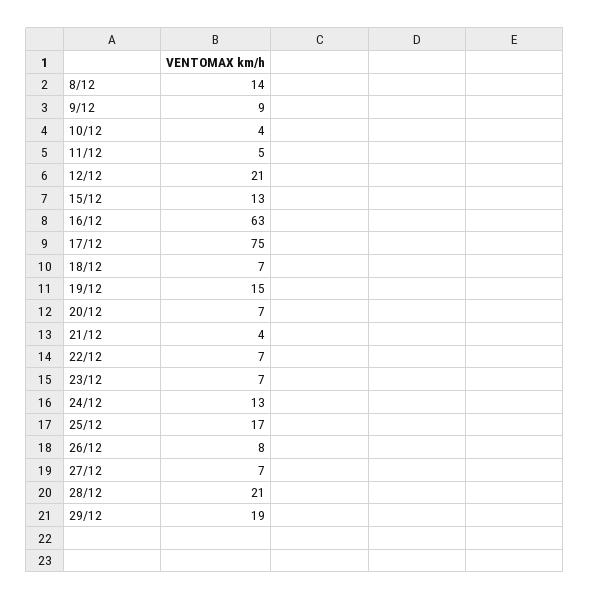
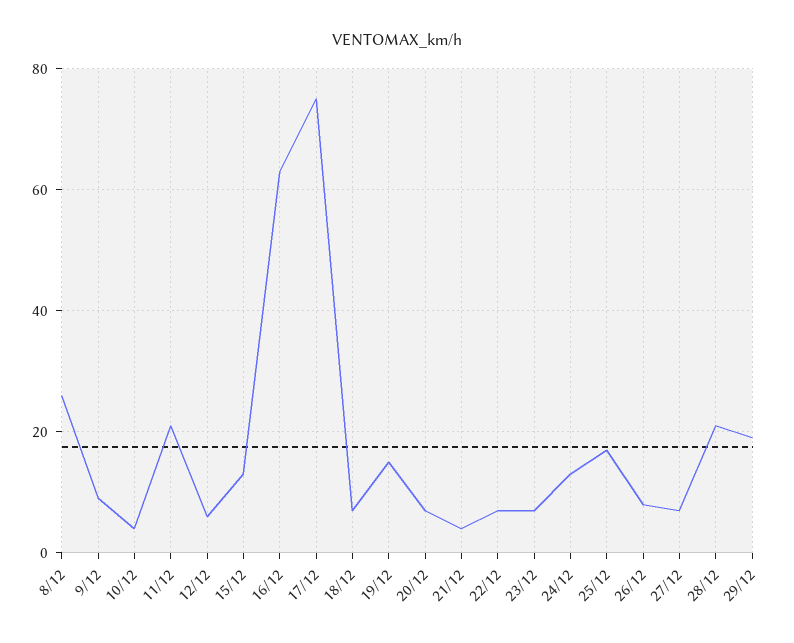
  {
-   "8/12": 14,
+   "8/12": 25,
    "9/12": 9,
    "10/12": 4,
-   "11/12": 5,
+   "11/12": 20,
-   "12/12": 21,
+   "12/12": 5,
    "15/12": 13,
    "16/12": 63,
    "17/12": 75,
    "18/12": 7,
    "19/12": 15,
    "20/12": 7,
    "21/12": 4,
    "22/12": 7,
    "23/12": 7,
    "24/12": 13,
    "25/12": 17,
    "26/12": 8,
    "27/12": 7,
    "28/12": 21,
    "29/12": 19
  }

